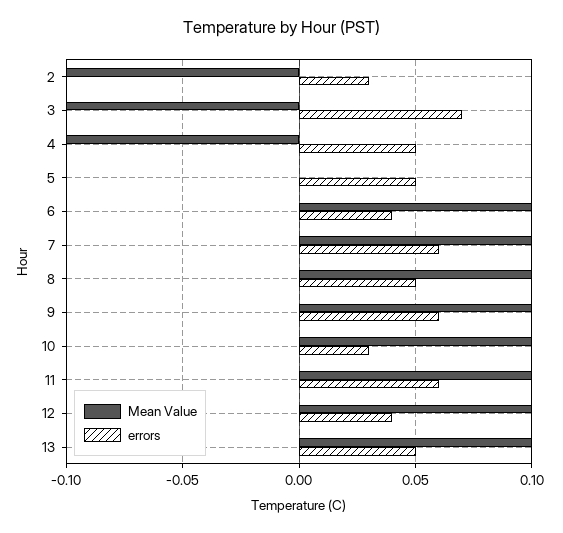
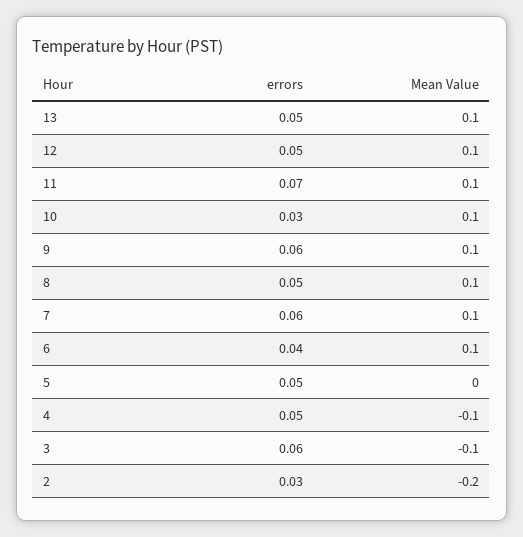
  {
    "Mean Value": {
-     "2": -0.1,
+     "2": -0.2,
      "3": -0.1,
      "4": -0.1,
      "5": 0,
      "6": 0.1,
      "7": 0.1,
      "8": 0.1,
      "9": 0.1,
      "10": 0.1,
      "11": 0.1,
      "12": 0.1,
      "13": 0.1
    },
    "errors": {
      "2": 0.03,
-     "3": 0.07,
+     "3": 0.06,
      "4": 0.05,
      "5": 0.05,
      "6": 0.04,
      "7": 0.06,
      "8": 0.05,
      "9": 0.06,
      "10": 0.03,
-     "11": 0.06,
+     "11": 0.07,
-     "12": 0.04,
+     "12": 0.05,
      "13": 0.05
    }
  }

